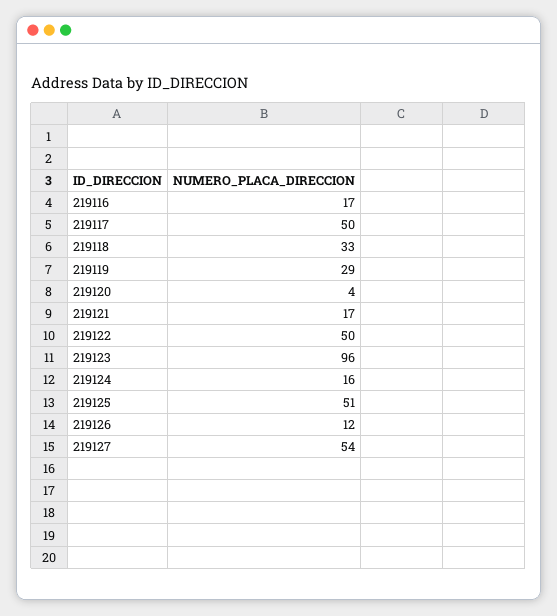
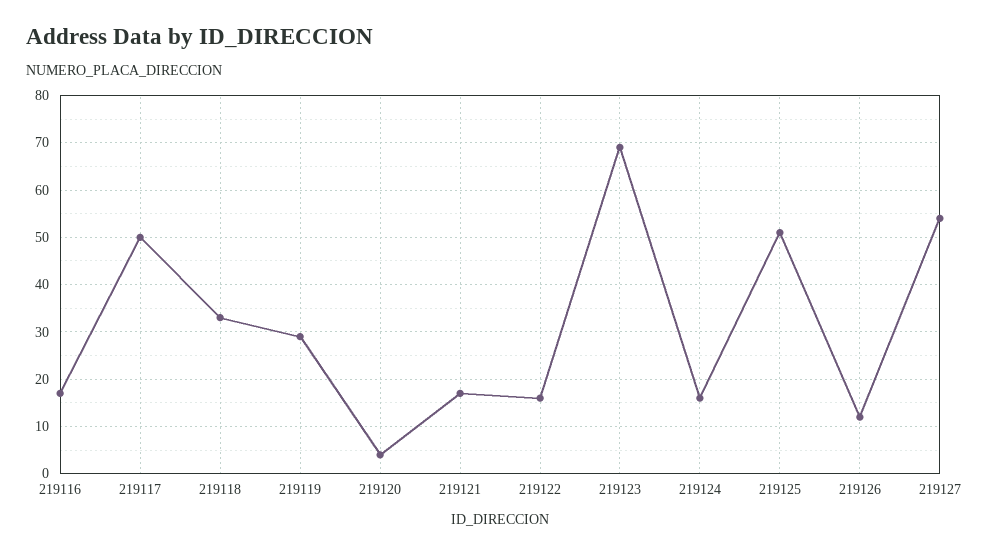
  {
    "219116": 17,
    "219117": 50,
    "219118": 33,
    "219119": 29,
    "219120": 4,
    "219121": 17,
-   "219122": 50,
+   "219122": 15,
-   "219123": 96,
+   "219123": 70,
    "219124": 16,
    "219125": 51,
    "219126": 12,
    "219127": 54
  }

